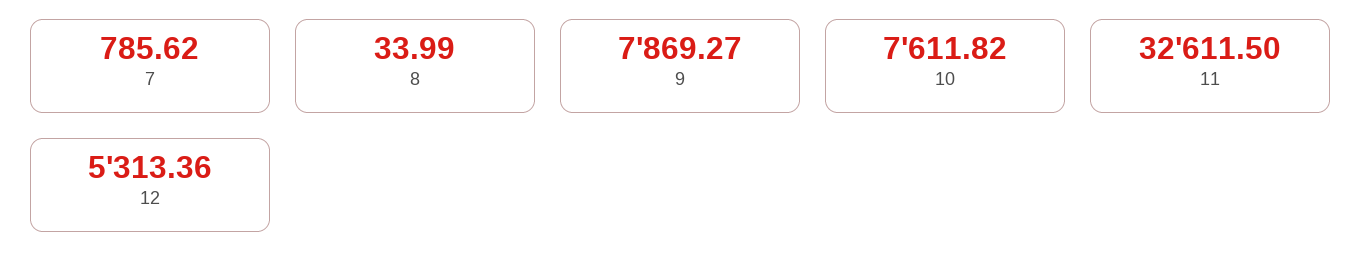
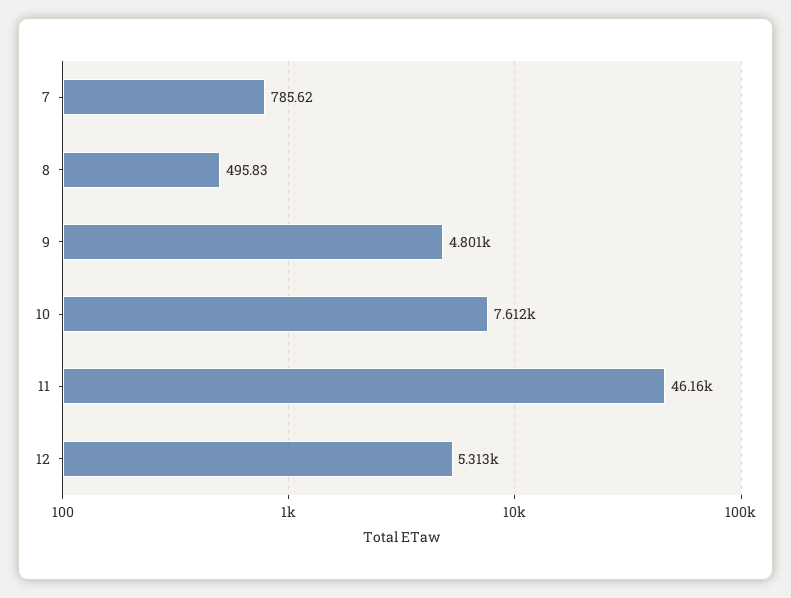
  {
    "7": 785.62,
-   "8": 33.99,
+   "8": 495.83,
-   "9": 7869.27,
+   "9": 4801,
    "10": 7611.82,
-   "11": 32611.5,
+   "11": 46160,
    "12": 5313.36
  }

